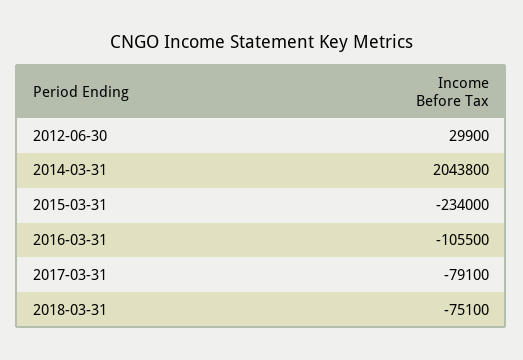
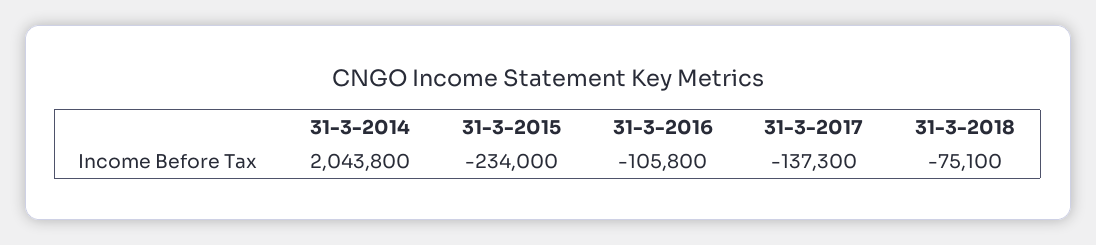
  {
-   "2012-06-30": 29900,
    "2014-03-31": 2043800,
    "2015-03-31": -234000,
-   "2016-03-31": -105500,
+   "2016-03-31": -105800,
-   "2017-03-31": -79100,
+   "2017-03-31": -137300,
    "2018-03-31": -75100
  }

